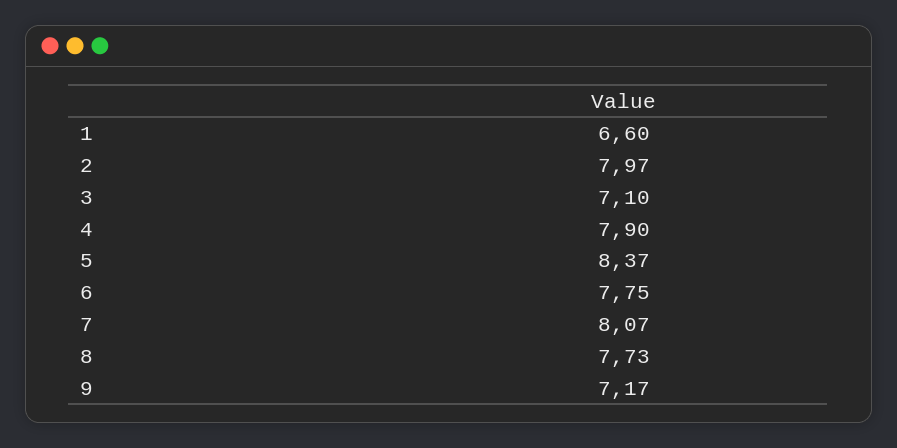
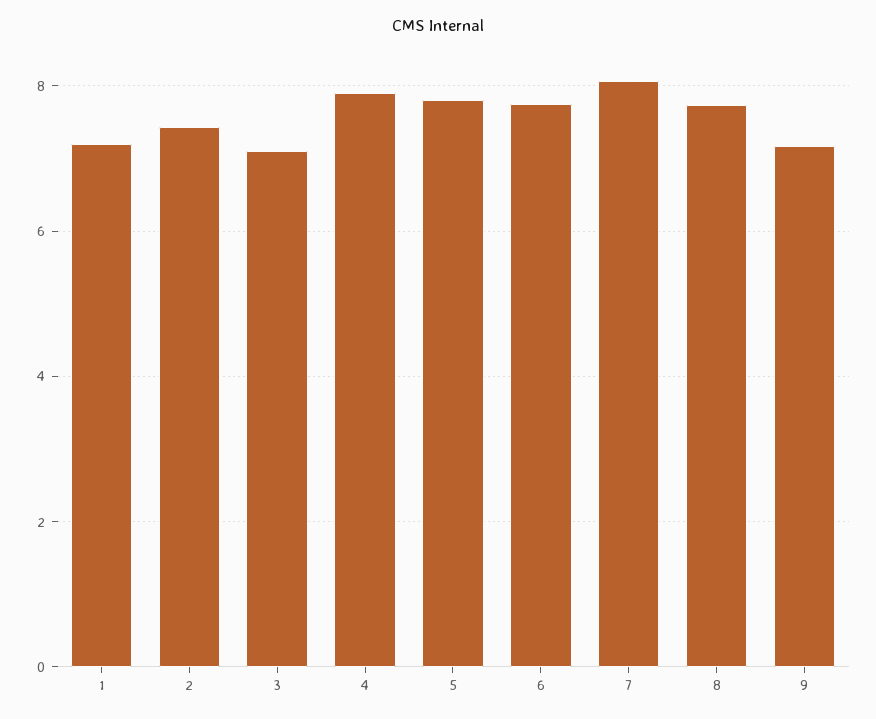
  {
-   "1": 6.6,
+   "1": 7.2,
-   "2": 7.97,
+   "2": 7.4,
    "3": 7.1,
    "4": 7.9,
-   "5": 8.37,
+   "5": 7.8,
    "6": 7.75,
    "7": 8.07,
    "8": 7.73,
    "9": 7.17
  }

